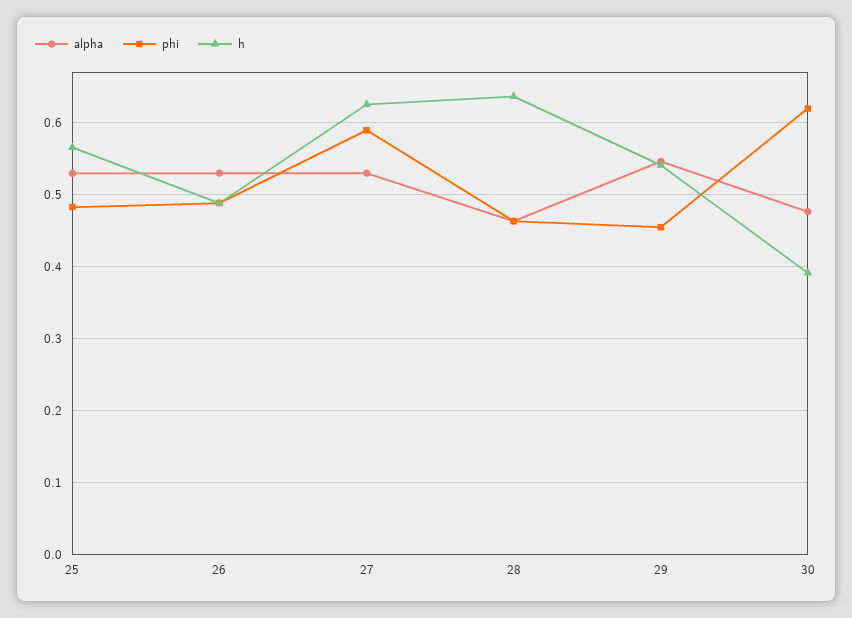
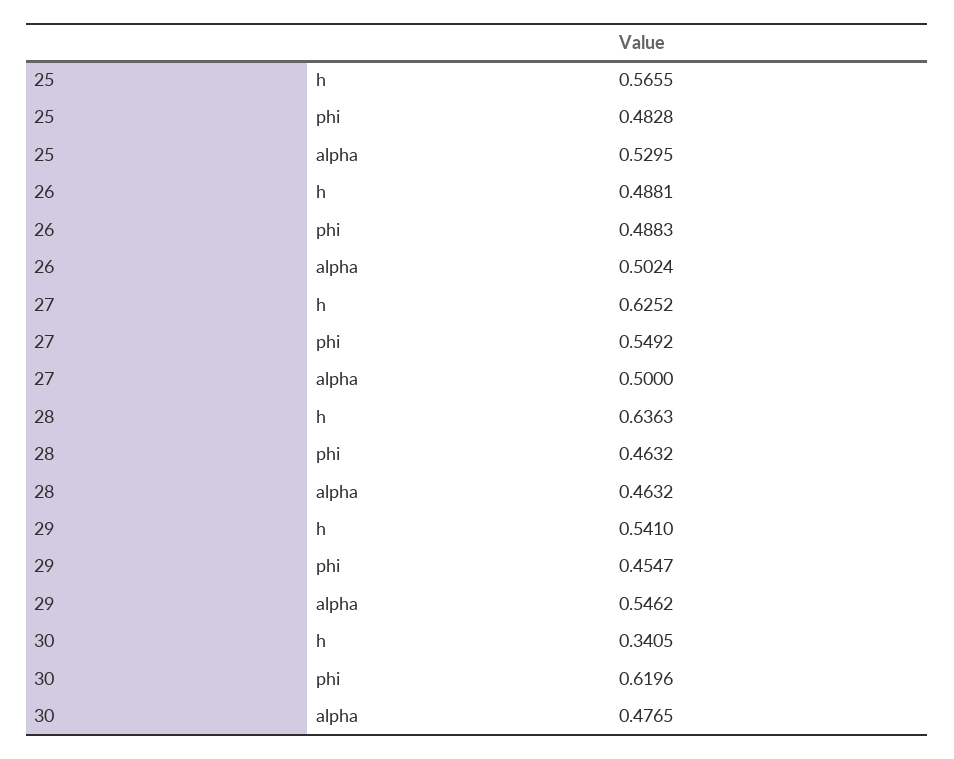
  {
    "alpha": {
      "25": 0.5295,
-     "26": 0.53,
+     "26": 0.5024,
-     "27": 0.53,
+     "27": 0.5,
      "28": 0.4632,
      "29": 0.5462,
      "30": 0.4765
    },
    "phi": {
      "25": 0.4828,
      "26": 0.4883,
-     "27": 0.59,
+     "27": 0.5492,
      "28": 0.4632,
      "29": 0.4547,
      "30": 0.6196
    },
    "h": {
      "25": 0.5655,
      "26": 0.4881,
      "27": 0.6252,
      "28": 0.6363,
      "29": 0.541,
-     "30": 0.39
+     "30": 0.3405
    }
  }

